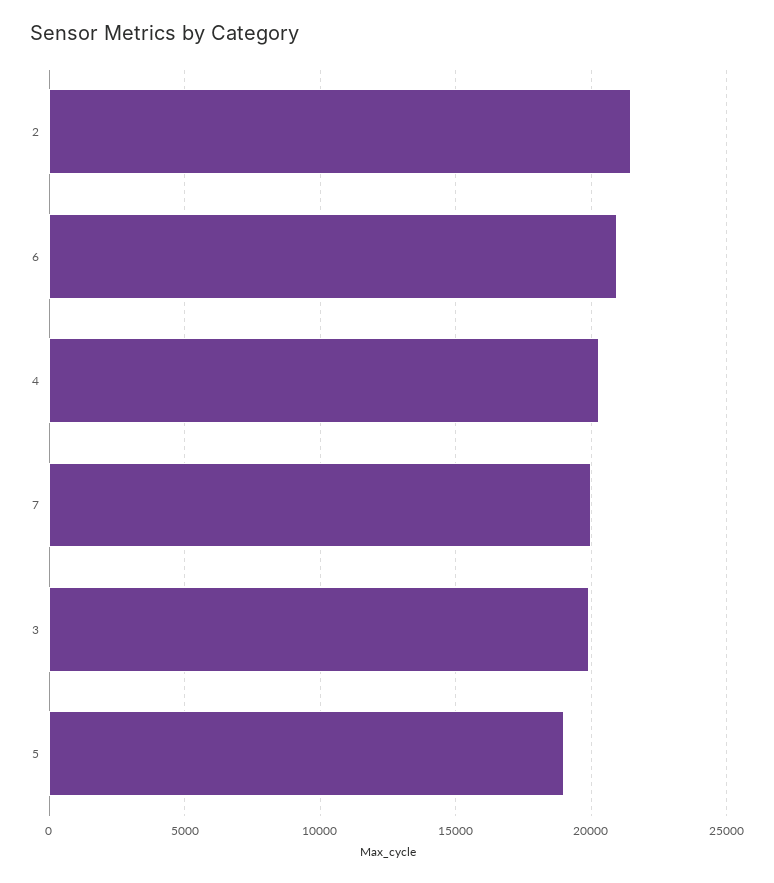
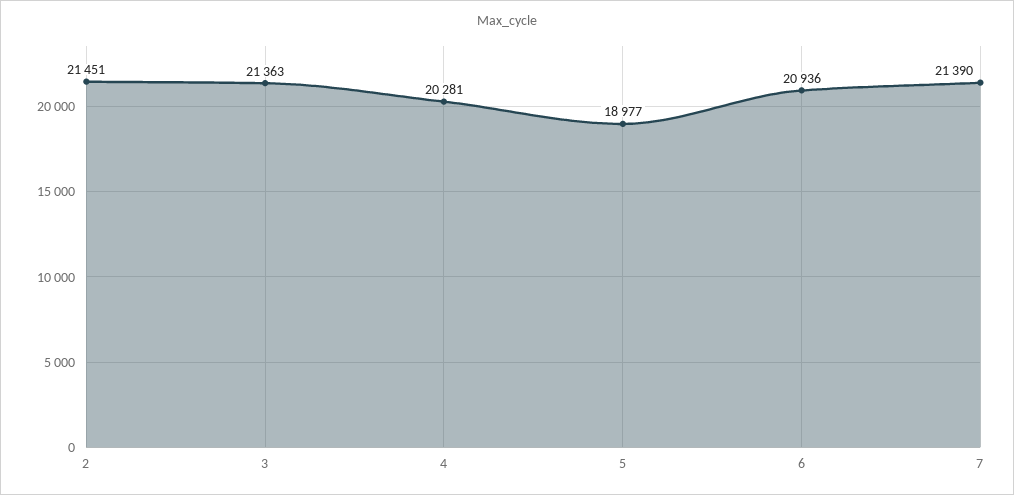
  {
    "2": 21451,
    "6": 20936,
    "4": 20281,
-   "7": 20000,
+   "7": 21390,
-   "3": 20000,
+   "3": 21363,
    "5": 18977
  }

